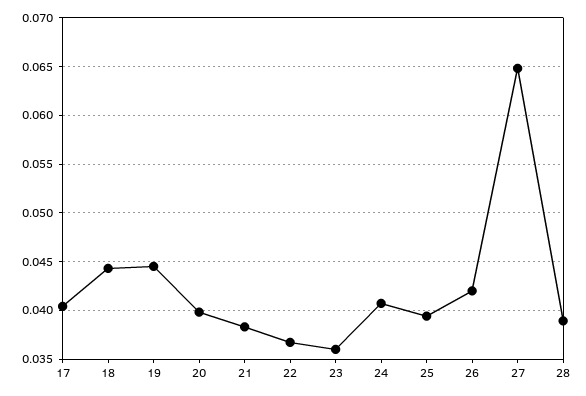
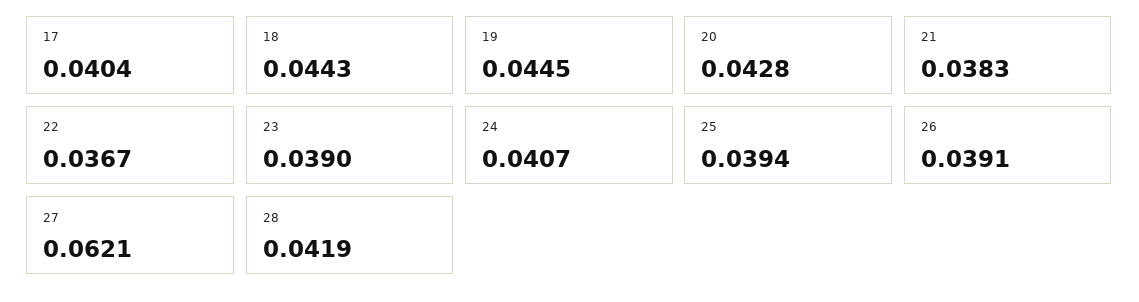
  {
    "17": 0.0404,
    "18": 0.0443,
    "19": 0.0445,
-   "20": 0.04,
+   "20": 0.0428,
    "21": 0.0383,
    "22": 0.0367,
-   "23": 0.036,
+   "23": 0.039,
    "24": 0.0407,
    "25": 0.0394,
-   "26": 0.042,
+   "26": 0.0391,
-   "27": 0.065,
+   "27": 0.0621,
-   "28": 0.039
+   "28": 0.0419
  }

